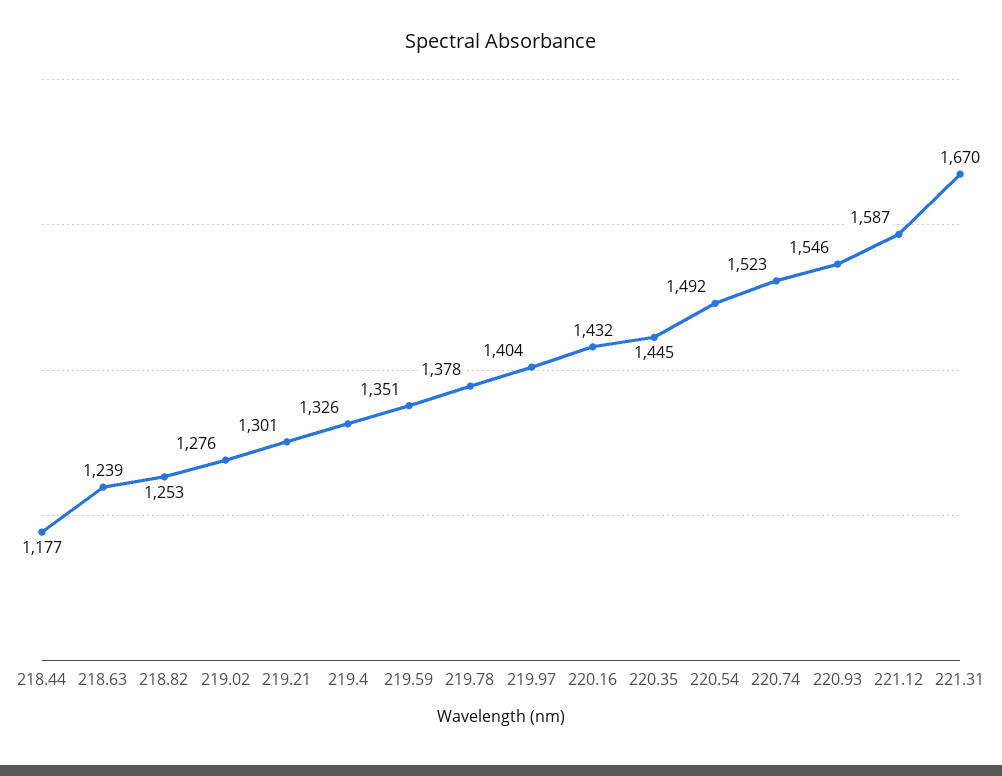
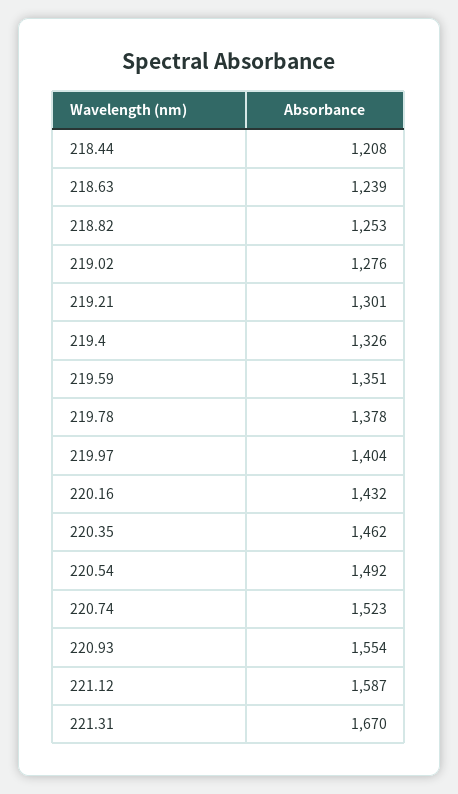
  {
-   "218.44": 1177,
+   "218.44": 1208,
    "218.63": 1239,
    "218.82": 1253,
    "219.02": 1276,
    "219.21": 1301,
    "219.4": 1326,
    "219.59": 1351,
    "219.78": 1378,
    "219.97": 1404,
    "220.16": 1432,
-   "220.35": 1445,
+   "220.35": 1462,
    "220.54": 1492,
    "220.74": 1523,
-   "220.93": 1546,
+   "220.93": 1554,
    "221.12": 1587,
    "221.31": 1670
  }

